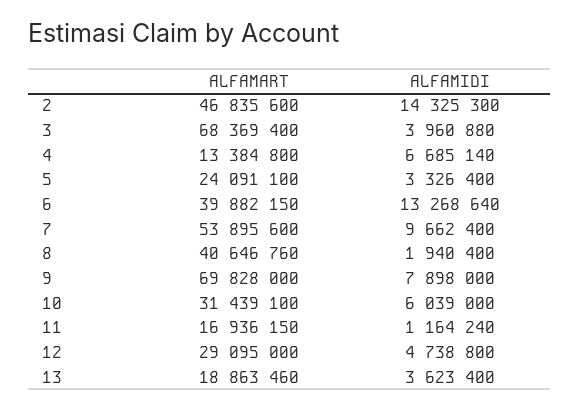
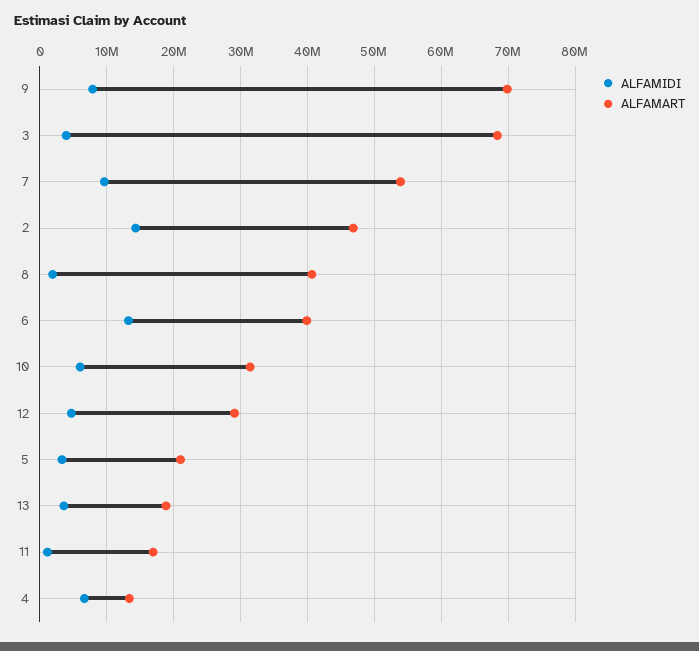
  {
    "ALFAMART": {
      "2": 46835600,
      "3": 68369400,
      "4": 13384800,
-     "5": 24091100,
+     "5": 21000000,
      "6": 39882150,
      "7": 53895600,
      "8": 40646760,
      "9": 69828000,
      "10": 31439100,
      "11": 16936150,
      "12": 29095000,
      "13": 18863460
    },
    "ALFAMIDI": {
      "2": 14325300,
      "3": 3960880,
      "4": 6685140,
      "5": 3326400,
      "6": 13268640,
      "7": 9662400,
      "8": 1940400,
      "9": 7898000,
      "10": 6039000,
      "11": 1164240,
      "12": 4738800,
      "13": 3623400
    }
  }

